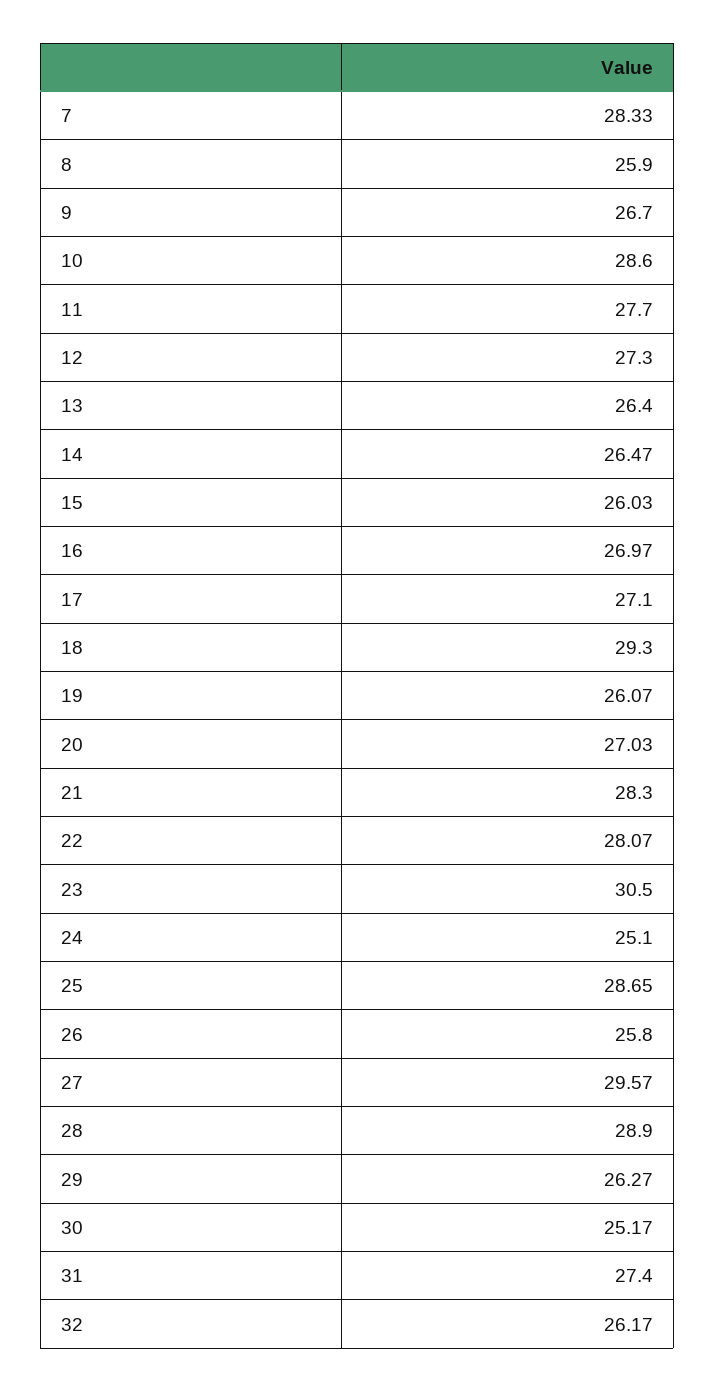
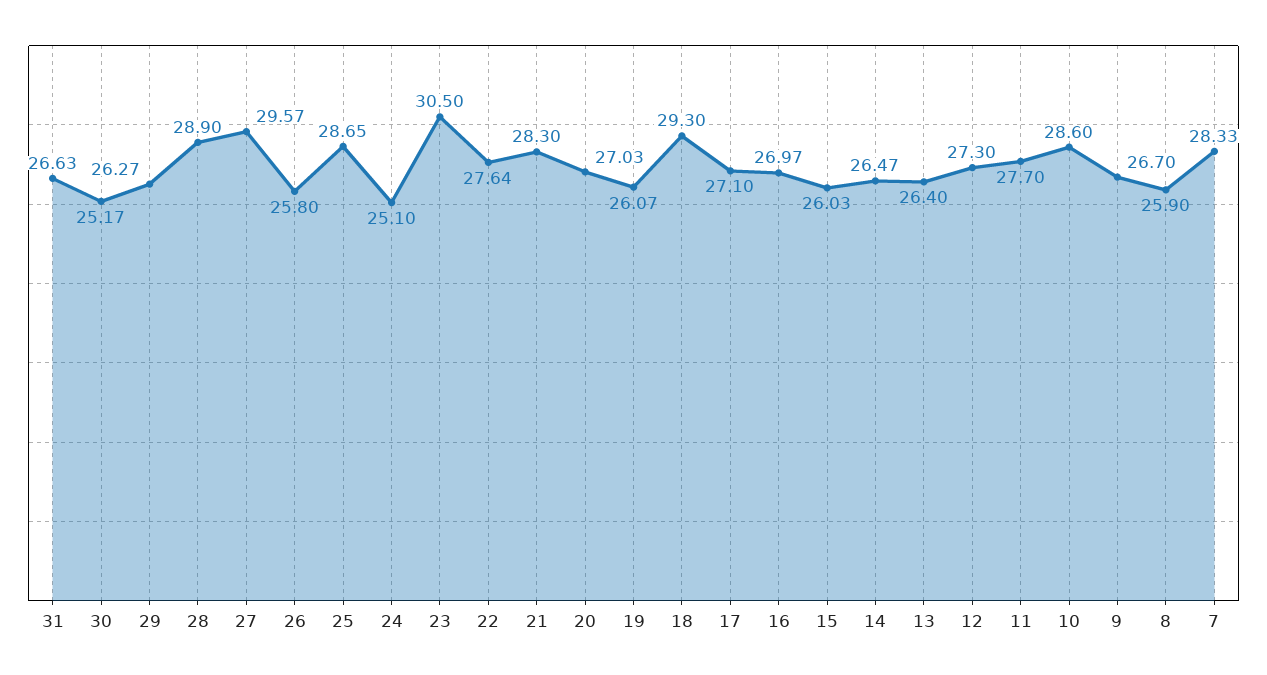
  {
    "7": 28.33,
    "8": 25.9,
    "9": 26.7,
    "10": 28.6,
    "11": 27.7,
    "12": 27.3,
    "13": 26.4,
    "14": 26.47,
    "15": 26.03,
    "16": 26.97,
    "17": 27.1,
    "18": 29.3,
    "19": 26.07,
    "20": 27.03,
    "21": 28.3,
-   "22": 28.07,
+   "22": 27.64,
    "23": 30.5,
    "24": 25.1,
    "25": 28.65,
    "26": 25.8,
    "27": 29.57,
    "28": 28.9,
    "29": 26.27,
    "30": 25.17,
-   "31": 27.4,
+   "31": 26.63
-   "32": 26.17
  }

